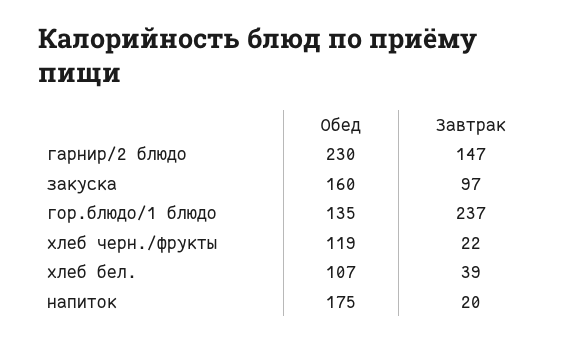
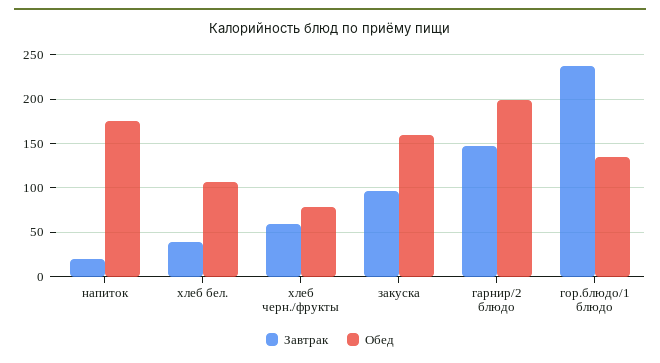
  {
    "Обед": {
-     "гарнир/2 блюдо": 230,
+     "гарнир/2 блюдо": 200,
      "закуска": 160,
      "гор.блюдо/1 блюдо": 135,
-     "хлеб черн./фрукты": 119,
+     "хлеб черн./фрукты": 80,
      "хлеб бел.": 107,
      "напиток": 175
    },
    "Завтрак": {
      "гарнир/2 блюдо": 147,
      "закуска": 97,
      "гор.блюдо/1 блюдо": 237,
-     "хлеб черн./фрукты": 22,
+     "хлеб черн./фрукты": 60,
      "хлеб бел.": 39,
      "напиток": 20
    }
  }

